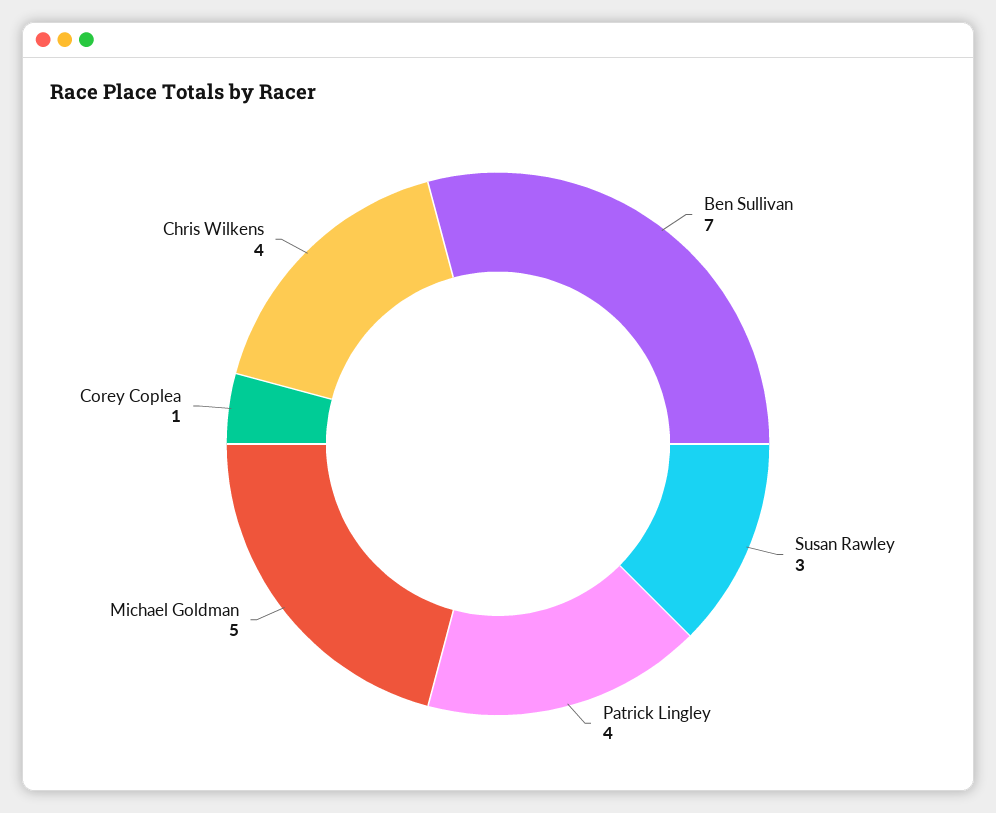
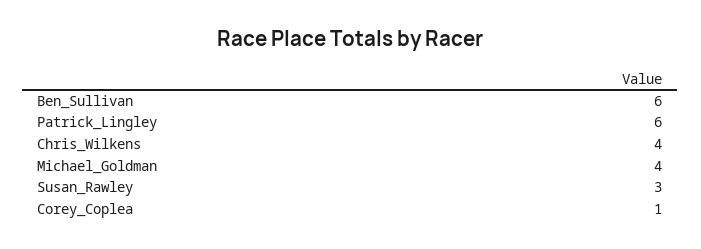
  {
-   "Ben Sullivan": 7,
+   "Ben Sullivan": 6,
    "Susan Rawley": 3,
-   "Patrick Lingley": 4,
+   "Patrick Lingley": 6,
-   "Michael Goldman": 5,
+   "Michael Goldman": 4,
    "Corey Coplea": 1,
    "Chris Wilkens": 4
  }

